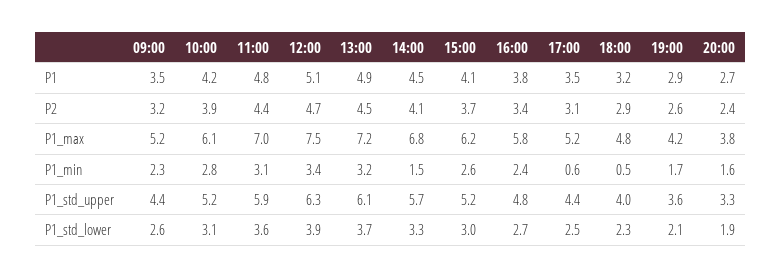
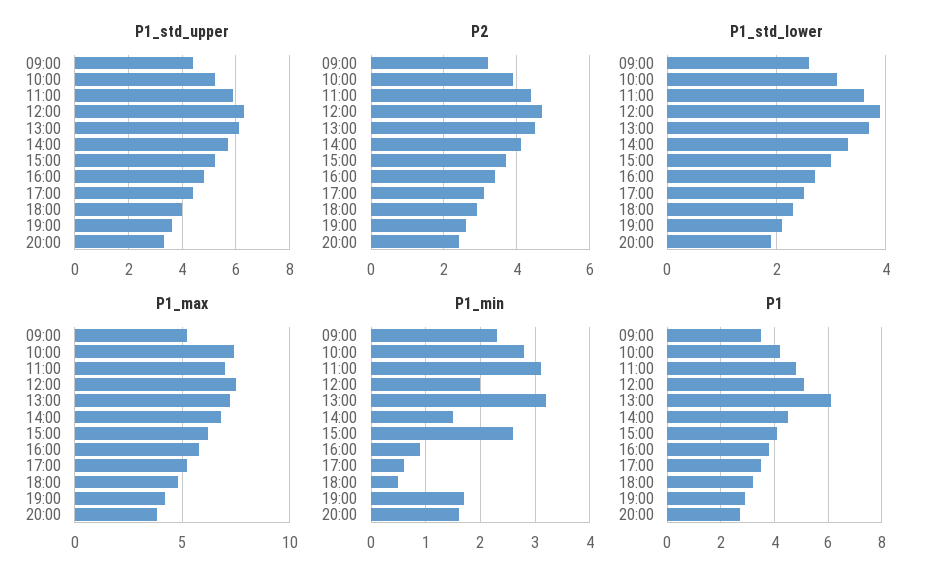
  {
    "P1": {
      "09:00": 3.5,
      "10:00": 4.2,
      "11:00": 4.8,
      "12:00": 5.1,
-     "13:00": 4.9,
+     "13:00": 6,
      "14:00": 4.5,
      "15:00": 4.1,
      "16:00": 3.8,
      "17:00": 3.5,
      "18:00": 3.2,
      "19:00": 2.9,
      "20:00": 2.7
    },
    "P2": {
      "09:00": 3.2,
      "10:00": 3.9,
      "11:00": 4.4,
      "12:00": 4.7,
      "13:00": 4.5,
      "14:00": 4.1,
      "15:00": 3.7,
      "16:00": 3.4,
      "17:00": 3.1,
      "18:00": 2.9,
      "19:00": 2.6,
      "20:00": 2.4
    },
    "P1_max": {
      "09:00": 5.2,
-     "10:00": 6.1,
+     "10:00": 7.5,
      "11:00": 7,
      "12:00": 7.5,
      "13:00": 7.2,
      "14:00": 6.8,
      "15:00": 6.2,
      "16:00": 5.8,
      "17:00": 5.2,
      "18:00": 4.8,
      "19:00": 4.2,
      "20:00": 3.8
    },
    "P1_min": {
      "09:00": 2.3,
      "10:00": 2.8,
      "11:00": 3.1,
-     "12:00": 3.4,
+     "12:00": 2,
      "13:00": 3.2,
      "14:00": 1.5,
      "15:00": 2.6,
-     "16:00": 2.4,
+     "16:00": 1,
      "17:00": 0.6,
      "18:00": 0.5,
      "19:00": 1.7,
      "20:00": 1.6
    },
    "P1_std_upper": {
      "09:00": 4.4,
      "10:00": 5.2,
      "11:00": 5.9,
      "12:00": 6.3,
      "13:00": 6.1,
      "14:00": 5.7,
      "15:00": 5.2,
      "16:00": 4.8,
      "17:00": 4.4,
      "18:00": 4,
      "19:00": 3.6,
      "20:00": 3.3
    },
    "P1_std_lower": {
      "09:00": 2.6,
      "10:00": 3.1,
      "11:00": 3.6,
      "12:00": 3.9,
      "13:00": 3.7,
      "14:00": 3.3,
      "15:00": 3,
      "16:00": 2.7,
      "17:00": 2.5,
      "18:00": 2.3,
      "19:00": 2.1,
      "20:00": 1.9
    }
  }

